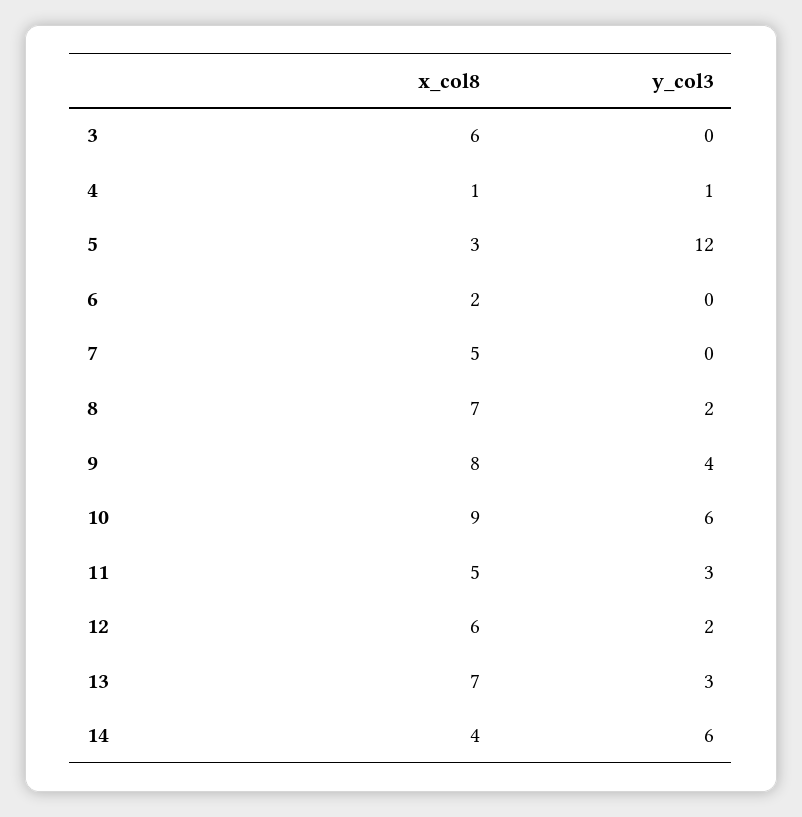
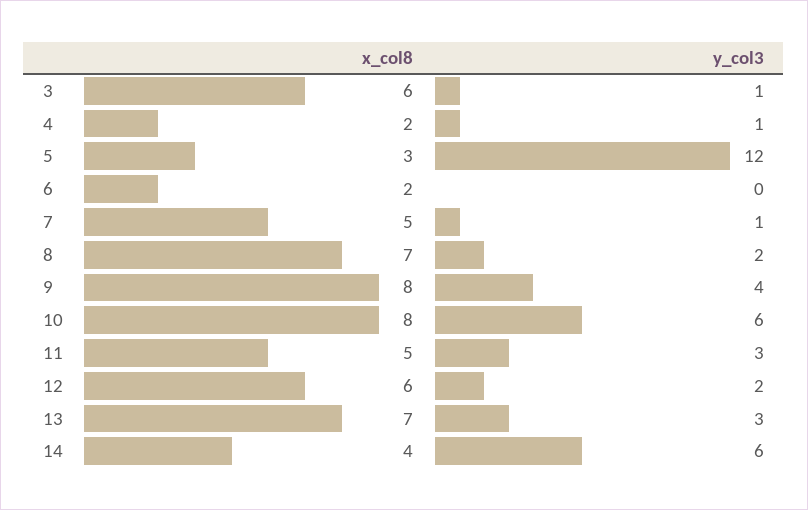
  {
    "x_col8": {
      "3": 6,
-     "4": 1,
+     "4": 2,
      "5": 3,
      "6": 2,
      "7": 5,
      "8": 7,
      "9": 8,
-     "10": 9,
+     "10": 8,
      "11": 5,
      "12": 6,
      "13": 7,
      "14": 4
    },
    "y_col3": {
-     "3": 0,
+     "3": 1,
      "4": 1,
      "5": 12,
      "6": 0,
-     "7": 0,
+     "7": 1,
      "8": 2,
      "9": 4,
      "10": 6,
      "11": 3,
      "12": 2,
      "13": 3,
      "14": 6
    }
  }

